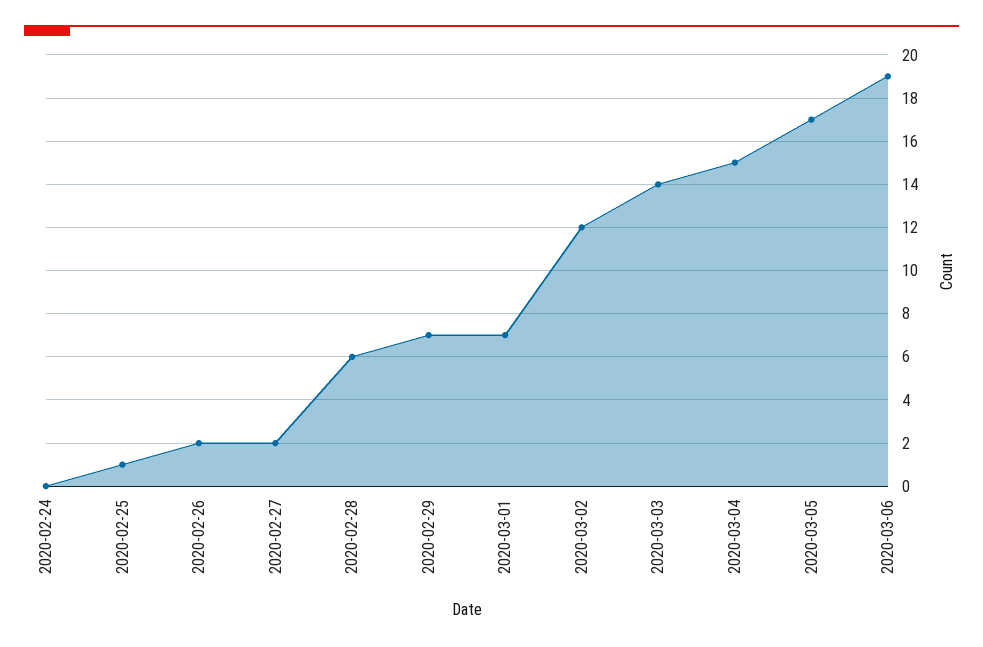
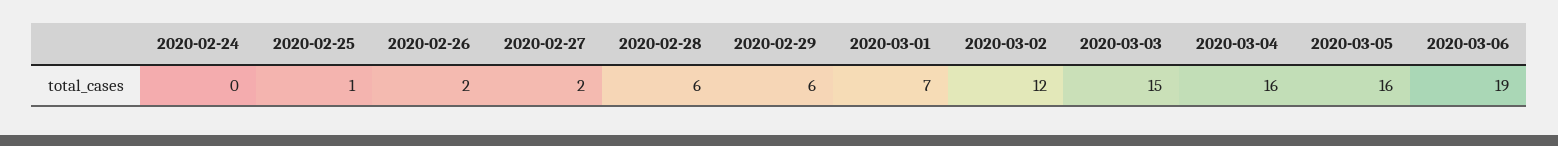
  {
    "2020-02-24": 0,
    "2020-02-25": 1,
    "2020-02-26": 2,
    "2020-02-27": 2,
    "2020-02-28": 6,
-   "2020-02-29": 7,
+   "2020-02-29": 6,
    "2020-03-01": 7,
    "2020-03-02": 12,
-   "2020-03-03": 14,
+   "2020-03-03": 15,
-   "2020-03-04": 15,
+   "2020-03-04": 16,
-   "2020-03-05": 17,
+   "2020-03-05": 16,
    "2020-03-06": 19
  }

